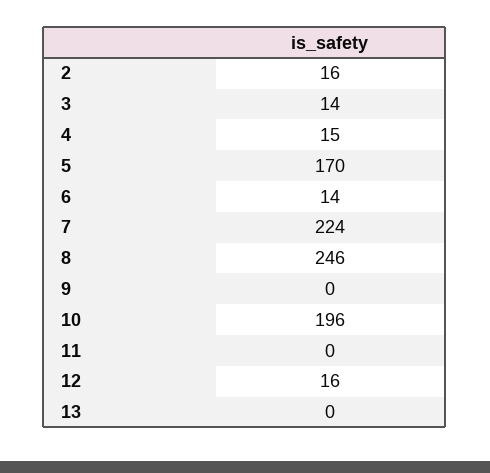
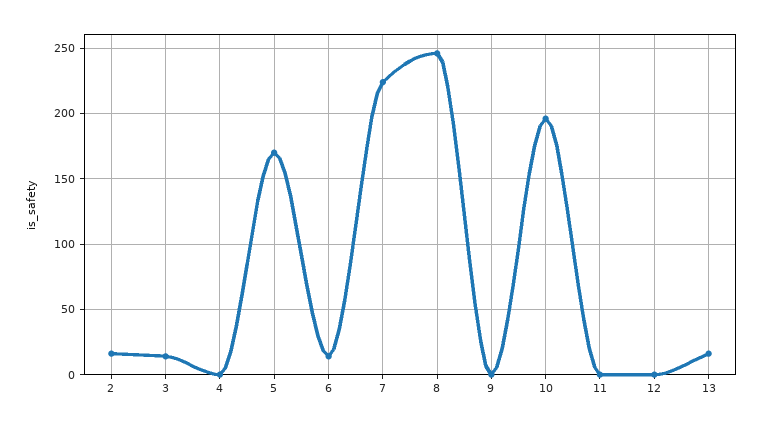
  {
    "2": 16,
    "3": 14,
-   "4": 15,
+   "4": 0,
    "5": 170,
    "6": 14,
    "7": 224,
    "8": 246,
    "9": 0,
    "10": 196,
    "11": 0,
-   "12": 16,
+   "12": 0,
-   "13": 0
+   "13": 15
  }

